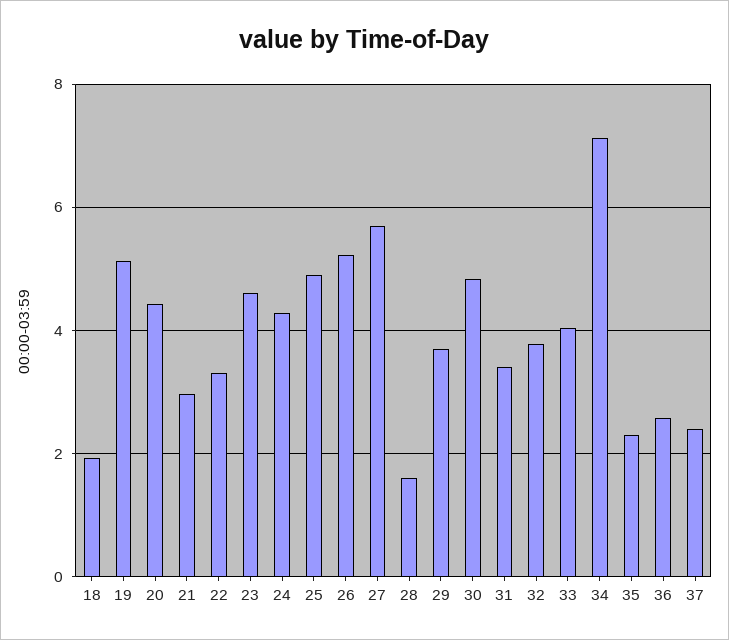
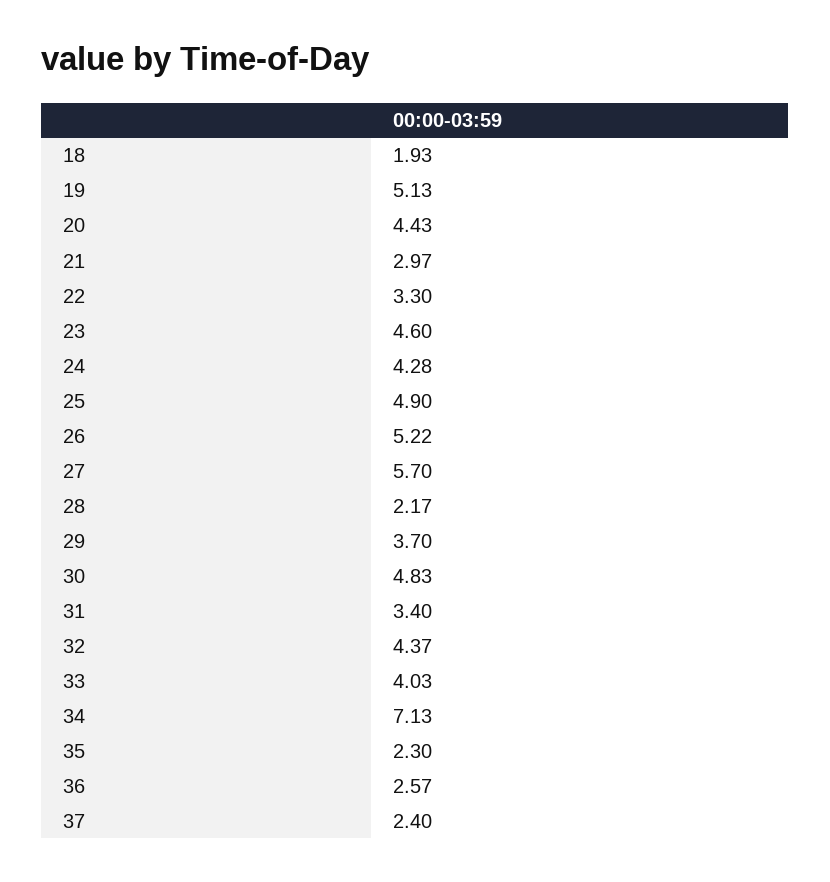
  {
    "18": 1.93,
    "19": 5.13,
    "20": 4.43,
    "21": 2.97,
    "22": 3.3,
    "23": 4.6,
    "24": 4.28,
    "25": 4.9,
    "26": 5.22,
    "27": 5.7,
-   "28": 1.6,
+   "28": 2.17,
    "29": 3.7,
    "30": 4.83,
    "31": 3.4,
-   "32": 3.8,
+   "32": 4.37,
    "33": 4.03,
    "34": 7.13,
    "35": 2.3,
    "36": 2.57,
    "37": 2.4
  }

